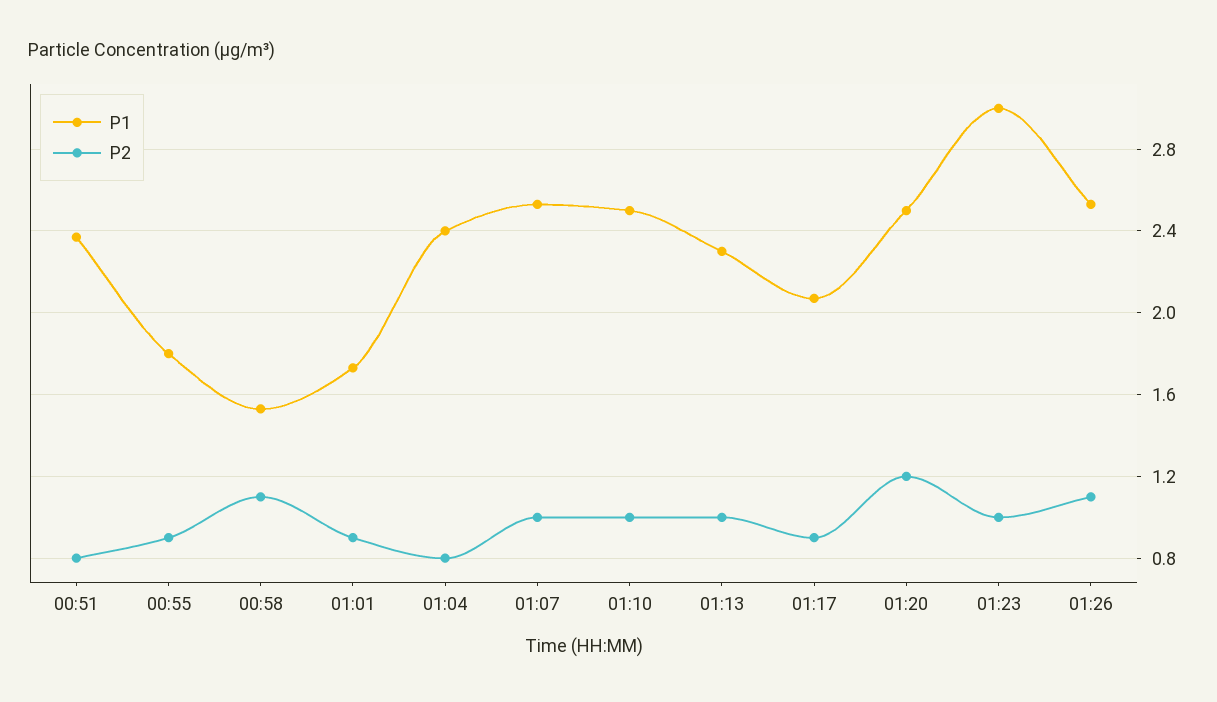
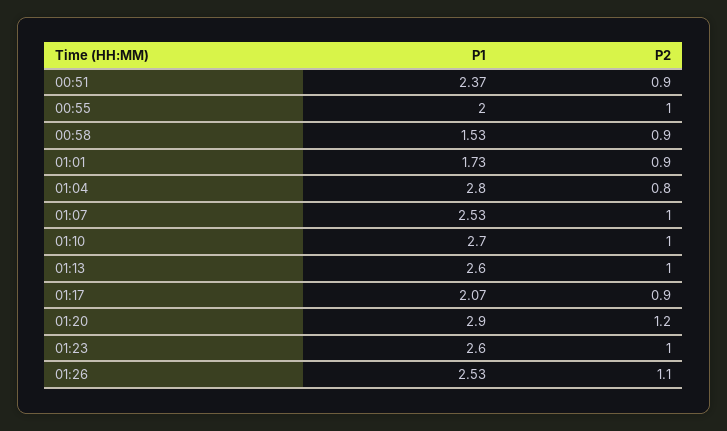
  {
    "P1": {
      "00:51": 2.37,
-     "00:55": 1.8,
+     "00:55": 2,
      "00:58": 1.53,
      "01:01": 1.73,
-     "01:04": 2.4,
+     "01:04": 2.8,
      "01:07": 2.53,
-     "01:10": 2.5,
+     "01:10": 2.7,
-     "01:13": 2.3,
+     "01:13": 2.6,
      "01:17": 2.07,
-     "01:20": 2.5,
+     "01:20": 2.9,
-     "01:23": 3,
+     "01:23": 2.6,
      "01:26": 2.53
    },
    "P2": {
-     "00:51": 0.8,
+     "00:51": 0.9,
-     "00:55": 0.9,
+     "00:55": 1,
-     "00:58": 1.1,
+     "00:58": 0.9,
      "01:01": 0.9,
      "01:04": 0.8,
      "01:07": 1,
      "01:10": 1,
      "01:13": 1,
      "01:17": 0.9,
      "01:20": 1.2,
      "01:23": 1,
      "01:26": 1.1
    }
  }

